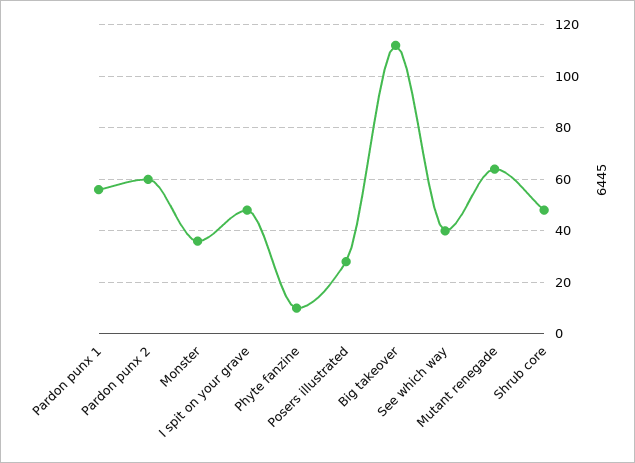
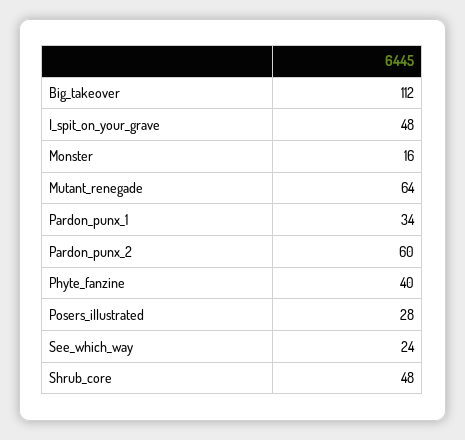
  {
-   "Pardon punx 1": 55,
+   "Pardon punx 1": 34,
    "Pardon punx 2": 60,
-   "Monster": 35,
+   "Monster": 16,
    "I spit on your grave": 48,
-   "Phyte fanzine": 10,
+   "Phyte fanzine": 40,
    "Posers illustrated": 28,
    "Big takeover": 112,
-   "See which way": 40,
+   "See which way": 24,
    "Mutant renegade": 64,
    "Shrub core": 48
  }

